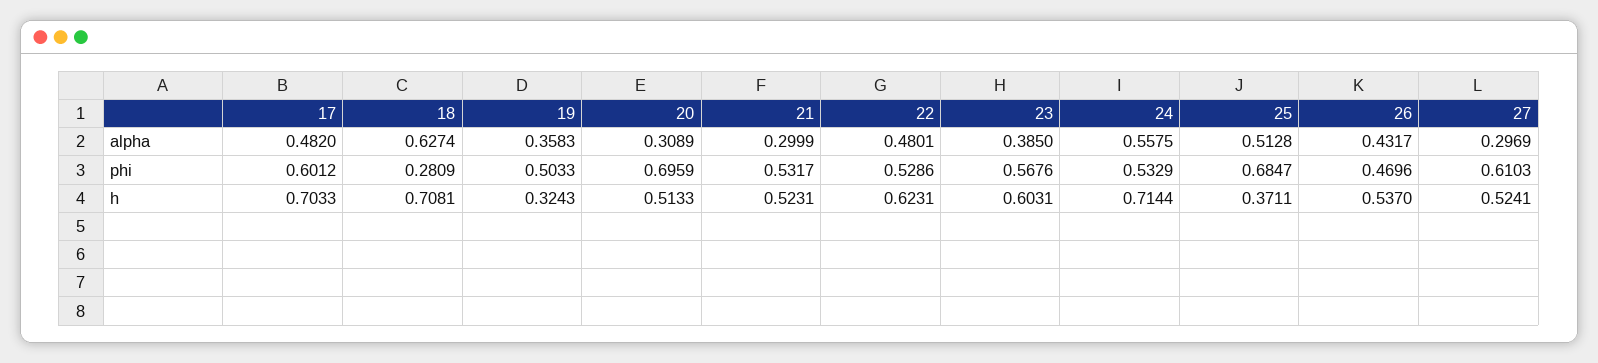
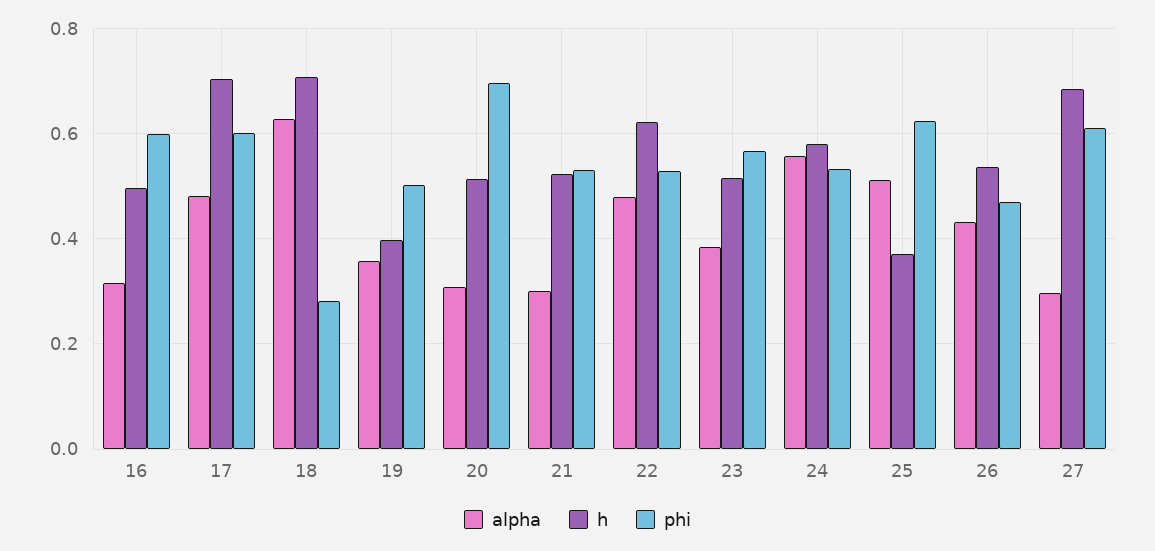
  {
    "alpha": {
      "17": 0.482,
      "18": 0.6274,
      "19": 0.3583,
      "20": 0.3089,
      "21": 0.2999,
      "22": 0.4801,
      "23": 0.385,
      "24": 0.5575,
      "25": 0.5128,
      "26": 0.4317,
-     "27": 0.2969
+     "27": 0.2969,
+     "16": 0.32
    },
    "phi": {
      "17": 0.6012,
      "18": 0.2809,
      "19": 0.5033,
      "20": 0.6959,
      "21": 0.5317,
      "22": 0.5286,
      "23": 0.5676,
      "24": 0.5329,
-     "25": 0.6847,
+     "25": 0.62,
      "26": 0.4696,
-     "27": 0.6103
+     "27": 0.6103,
+     "16": 0.6
    },
    "h": {
      "17": 0.7033,
      "18": 0.7081,
-     "19": 0.3243,
+     "19": 0.4,
      "20": 0.5133,
      "21": 0.5231,
      "22": 0.6231,
-     "23": 0.6031,
+     "23": 0.52,
-     "24": 0.7144,
+     "24": 0.58,
      "25": 0.3711,
      "26": 0.537,
-     "27": 0.5241
+     "27": 0.68,
+     "16": 0.5
    }
  }

